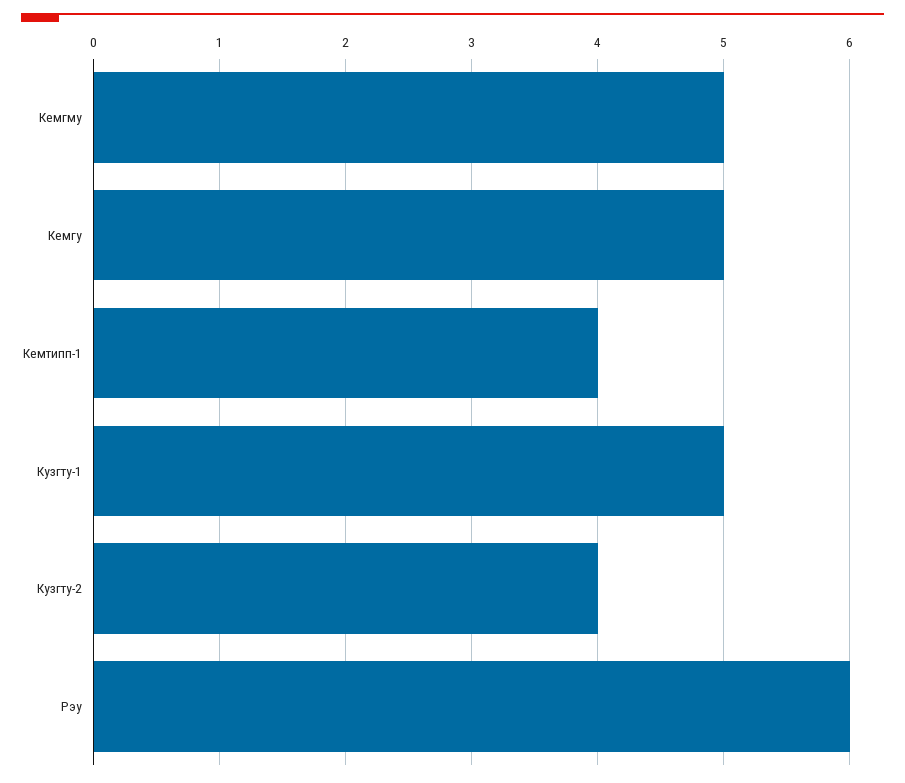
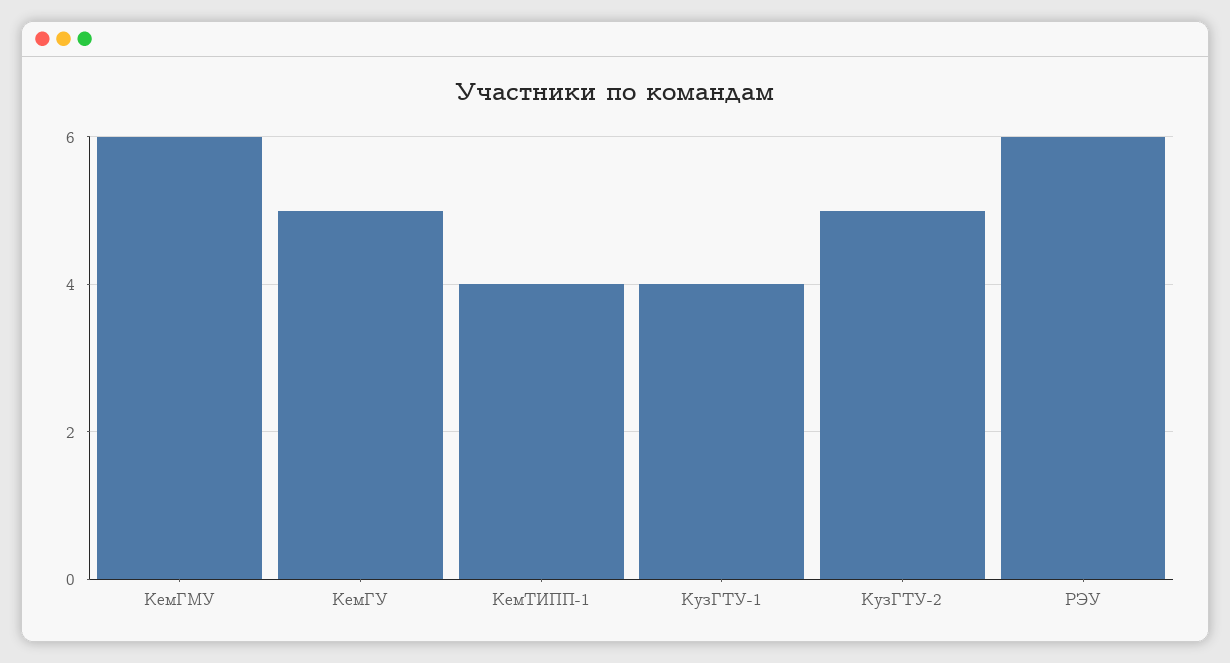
  {
-   "Кемгму": 5,
+   "Кемгму": 6,
    "Кемгу": 5,
    "Кемтипп-1": 4,
-   "Кузгту-1": 5,
+   "Кузгту-1": 4,
-   "Кузгту-2": 4,
+   "Кузгту-2": 5,
    "Рэу": 6
  }

